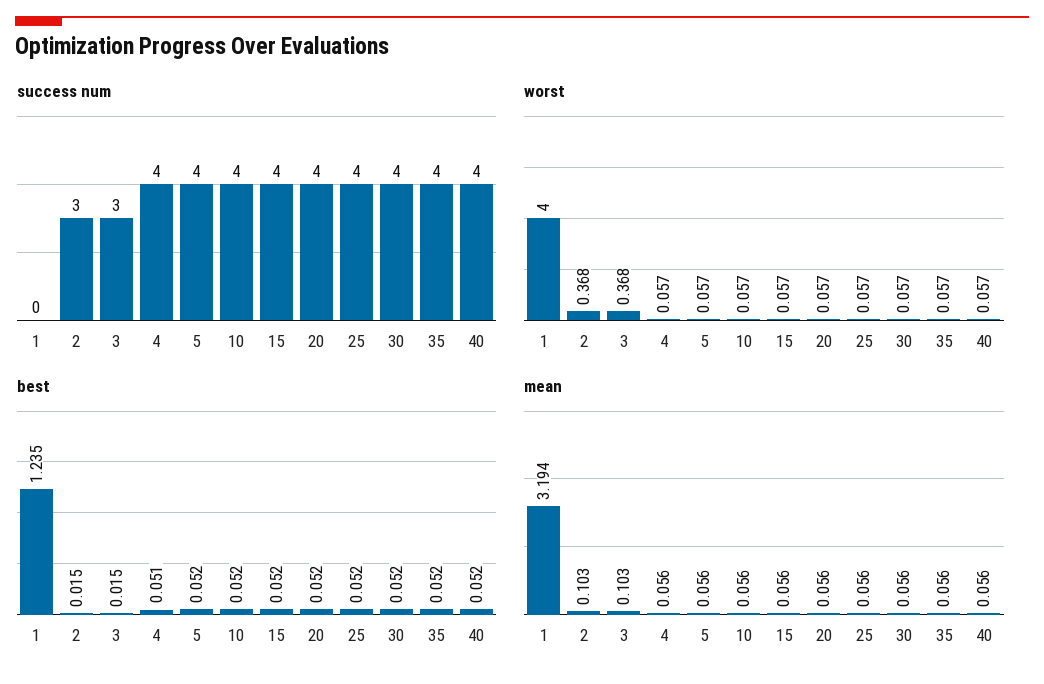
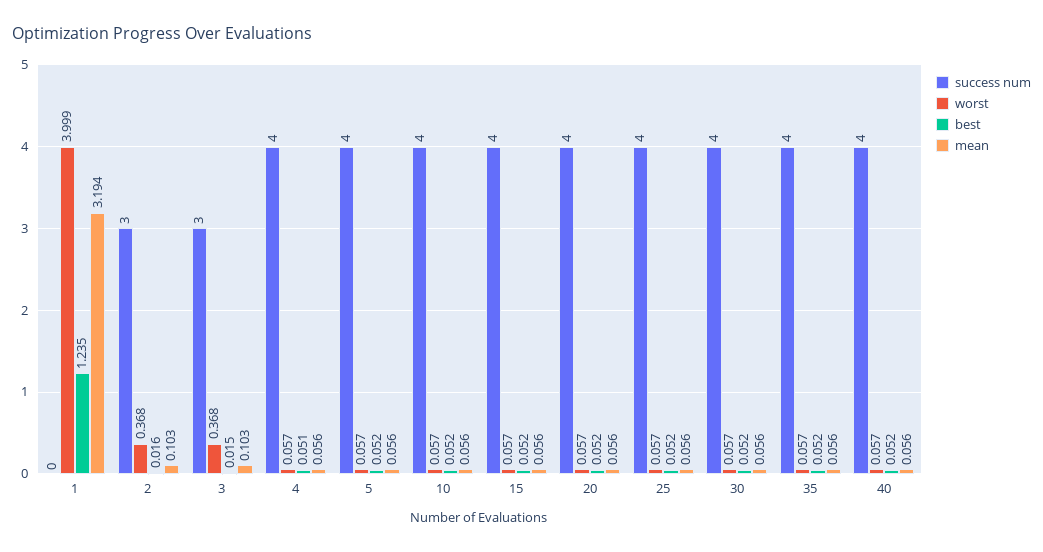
  {
    "success num": {
      "1": 0,
      "2": 3,
      "3": 3,
      "4": 4,
      "5": 4,
      "10": 4,
      "15": 4,
      "20": 4,
      "25": 4,
      "30": 4,
      "35": 4,
      "40": 4
    },
    "worst": {
-     "1": 4,
+     "1": 3.999,
      "2": 0.368,
      "3": 0.368,
      "4": 0.057,
      "5": 0.057,
      "10": 0.057,
      "15": 0.057,
      "20": 0.057,
      "25": 0.057,
      "30": 0.057,
      "35": 0.057,
      "40": 0.057
    },
    "best": {
      "1": 1.235,
-     "2": 0.015,
+     "2": 0.016,
      "3": 0.015,
      "4": 0.051,
      "5": 0.052,
      "10": 0.052,
      "15": 0.052,
      "20": 0.052,
      "25": 0.052,
      "30": 0.052,
      "35": 0.052,
      "40": 0.052
    },
    "mean": {
      "1": 3.194,
      "2": 0.103,
      "3": 0.103,
      "4": 0.056,
      "5": 0.056,
      "10": 0.056,
      "15": 0.056,
      "20": 0.056,
      "25": 0.056,
      "30": 0.056,
      "35": 0.056,
      "40": 0.056
    }
  }

